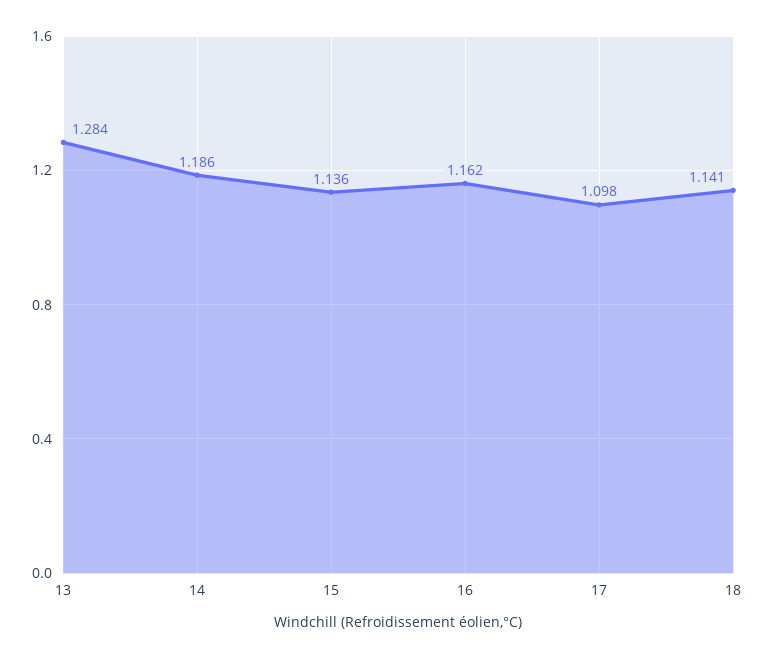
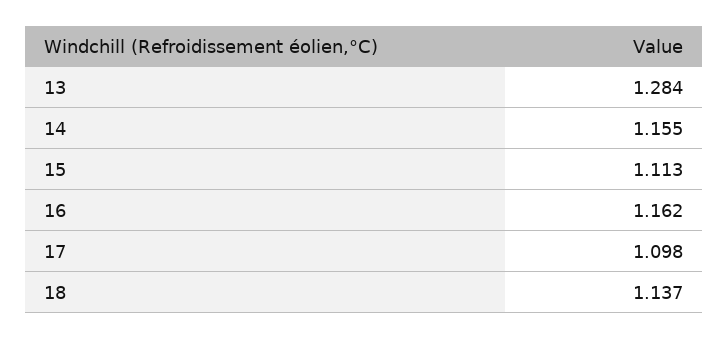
  {
    "13": 1.284,
-   "14": 1.186,
+   "14": 1.155,
-   "15": 1.136,
+   "15": 1.113,
    "16": 1.162,
    "17": 1.098,
-   "18": 1.141
+   "18": 1.137
  }

